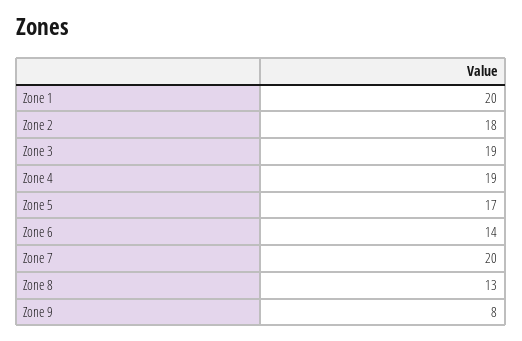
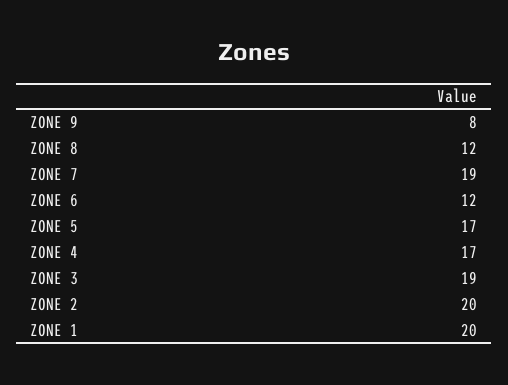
  {
    "Zone 1": 20,
-   "Zone 2": 18,
+   "Zone 2": 20,
    "Zone 3": 19,
-   "Zone 4": 19,
+   "Zone 4": 17,
    "Zone 5": 17,
-   "Zone 6": 14,
+   "Zone 6": 12,
-   "Zone 7": 20,
+   "Zone 7": 19,
-   "Zone 8": 13,
+   "Zone 8": 12,
    "Zone 9": 8
  }

